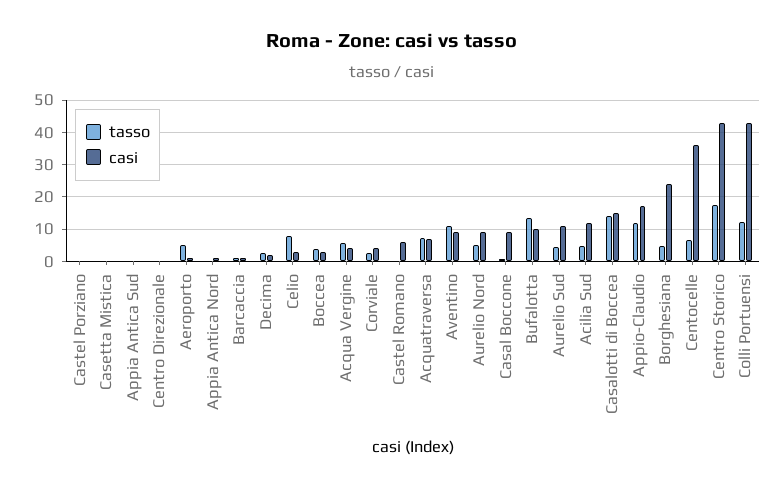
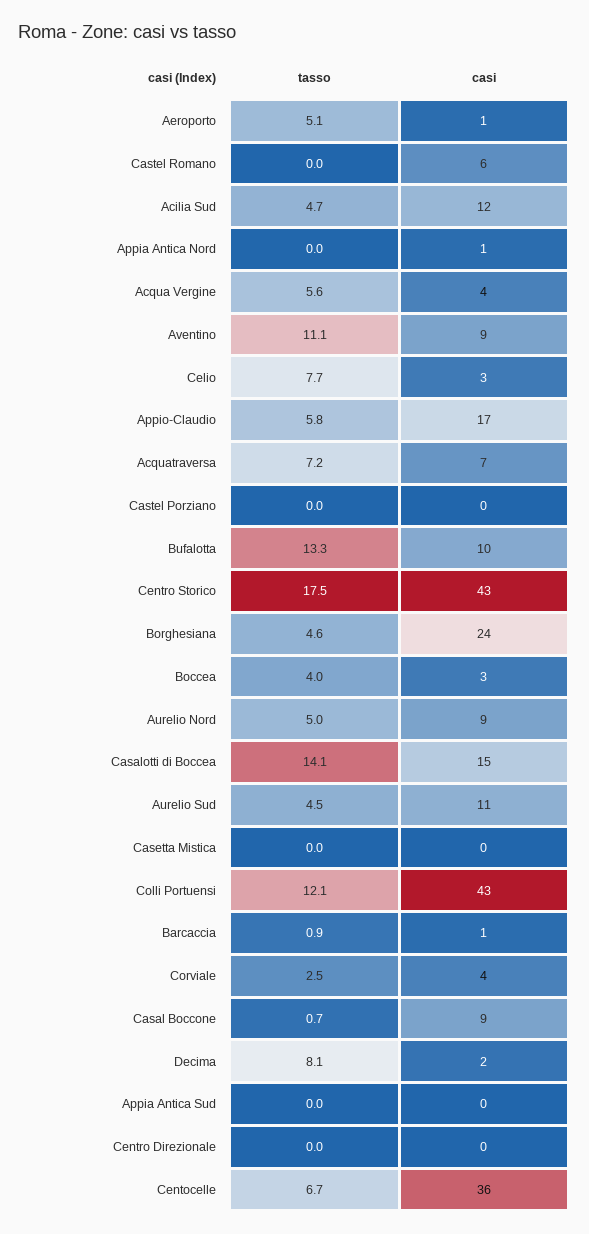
  {
    "tasso": {
      "Castel Porziano": 0,
      "Casetta Mistica": 0,
      "Appia Antica Sud": 0,
      "Centro Direzionale": 0,
      "Aeroporto": 5.1,
      "Appia Antica Nord": 0,
      "Barcaccia": 0.9,
-     "Decima": 2,
+     "Decima": 8.1,
      "Celio": 7.7,
      "Boccea": 4,
      "Acqua Vergine": 5.6,
      "Corviale": 2.5,
      "Castel Romano": 0,
      "Acquatraversa": 7.2,
      "Aventino": 11.1,
      "Aurelio Nord": 5,
      "Casal Boccone": 0.7,
      "Bufalotta": 13.3,
      "Aurelio Sud": 4.5,
      "Acilia Sud": 4.7,
      "Casalotti di Boccea": 14.1,
-     "Appio-Claudio": 12,
+     "Appio-Claudio": 5.8,
      "Borghesiana": 4.6,
      "Centocelle": 6.7,
      "Centro Storico": 17.5,
      "Colli Portuensi": 12.1
    },
    "casi": {
      "Castel Porziano": 0,
      "Casetta Mistica": 0,
      "Appia Antica Sud": 0,
      "Centro Direzionale": 0,
      "Aeroporto": 1,
      "Appia Antica Nord": 1,
      "Barcaccia": 1,
      "Decima": 2,
      "Celio": 3,
      "Boccea": 3,
      "Acqua Vergine": 4,
      "Corviale": 4,
      "Castel Romano": 6,
      "Acquatraversa": 7,
      "Aventino": 9,
      "Aurelio Nord": 9,
      "Casal Boccone": 9,
      "Bufalotta": 10,
      "Aurelio Sud": 11,
      "Acilia Sud": 12,
      "Casalotti di Boccea": 15,
      "Appio-Claudio": 17,
      "Borghesiana": 24,
      "Centocelle": 36,
      "Centro Storico": 43,
      "Colli Portuensi": 43
    }
  }

